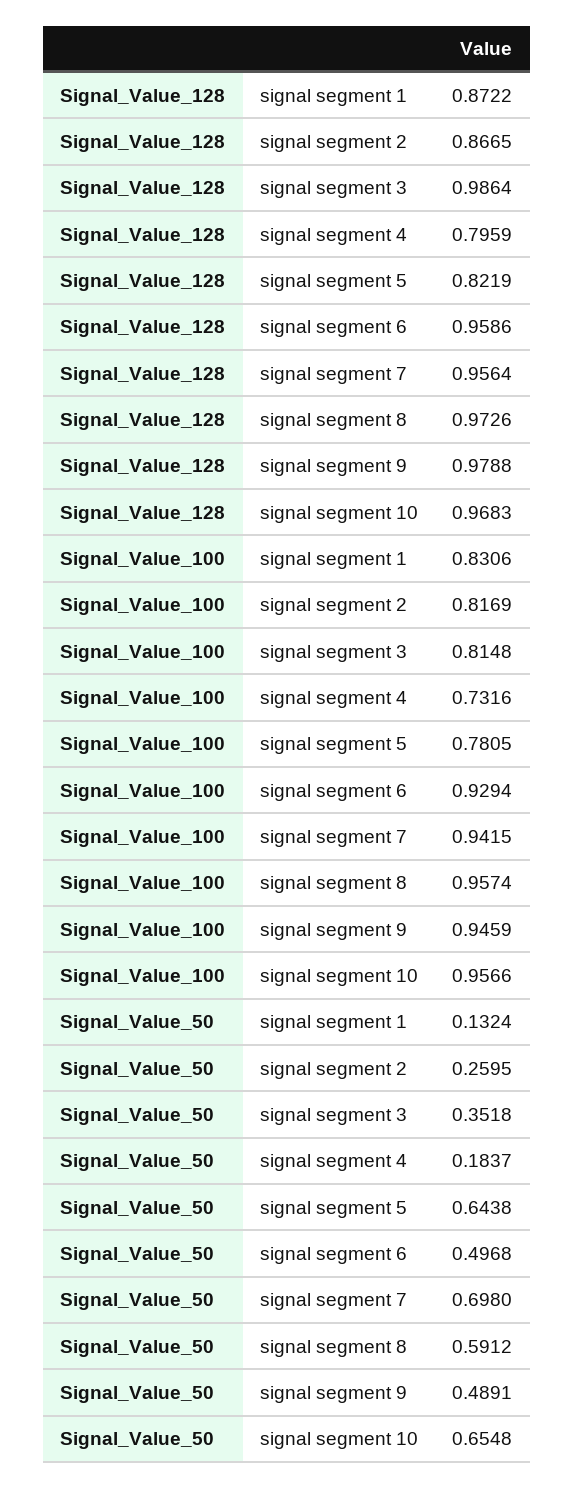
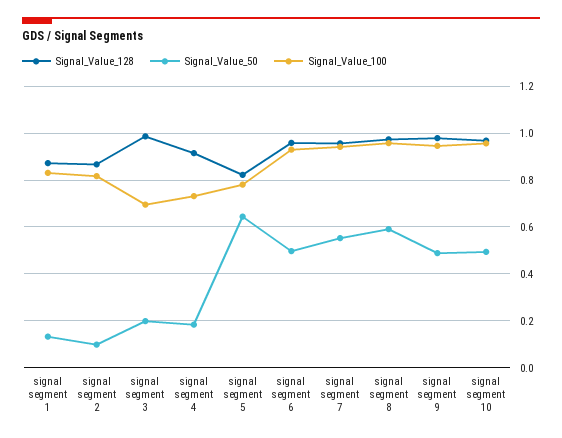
  {
    "Signal_Value_128": {
      "signal segment 1": 0.8722,
      "signal segment 2": 0.8665,
      "signal segment 3": 0.9864,
-     "signal segment 4": 0.7959,
+     "signal segment 4": 0.9,
      "signal segment 5": 0.8219,
      "signal segment 6": 0.9586,
      "signal segment 7": 0.9564,
      "signal segment 8": 0.9726,
      "signal segment 9": 0.9788,
      "signal segment 10": 0.9683
    },
    "Signal_Value_100": {
      "signal segment 1": 0.8306,
      "signal segment 2": 0.8169,
-     "signal segment 3": 0.8148,
+     "signal segment 3": 0.7,
      "signal segment 4": 0.7316,
      "signal segment 5": 0.7805,
      "signal segment 6": 0.9294,
      "signal segment 7": 0.9415,
      "signal segment 8": 0.9574,
      "signal segment 9": 0.9459,
      "signal segment 10": 0.9566
    },
    "Signal_Value_50": {
      "signal segment 1": 0.1324,
-     "signal segment 2": 0.2595,
+     "signal segment 2": 0.1,
-     "signal segment 3": 0.3518,
+     "signal segment 3": 0.2,
      "signal segment 4": 0.1837,
      "signal segment 5": 0.6438,
      "signal segment 6": 0.4968,
-     "signal segment 7": 0.698,
+     "signal segment 7": 0.55,
      "signal segment 8": 0.5912,
      "signal segment 9": 0.4891,
-     "signal segment 10": 0.6548
+     "signal segment 10": 0.5
    }
  }

